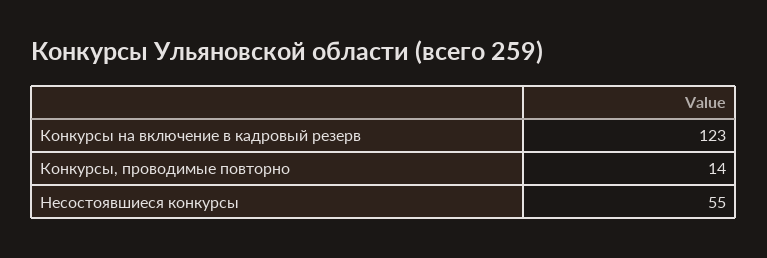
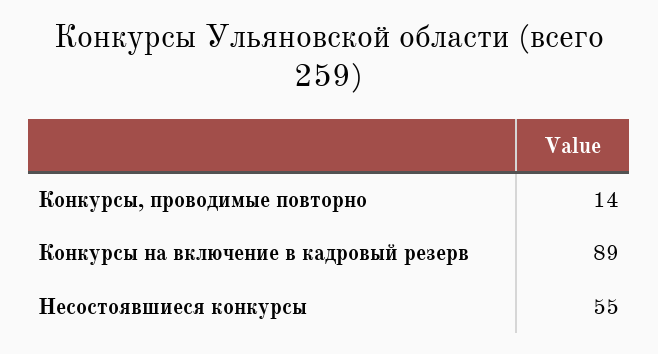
  {
-   "Конкурсы на включение в кадровый резерв": 123,
+   "Конкурсы на включение в кадровый резерв": 89,
    "Конкурсы, проводимые повторно": 14,
    "Несостоявшиеся конкурсы": 55
  }

